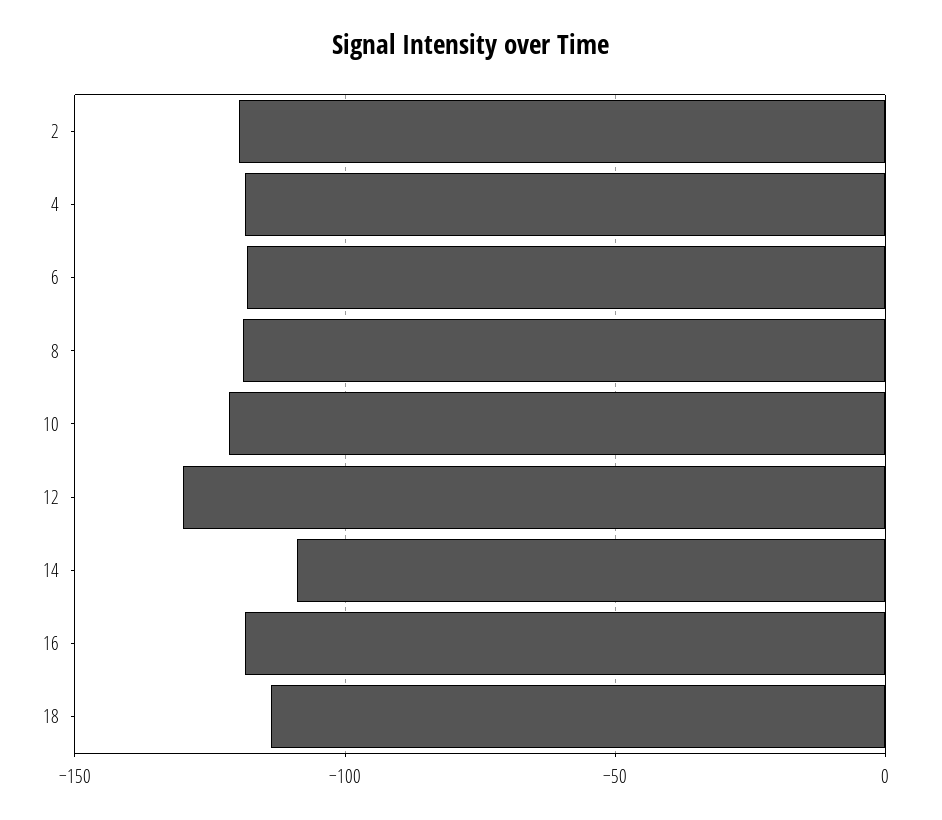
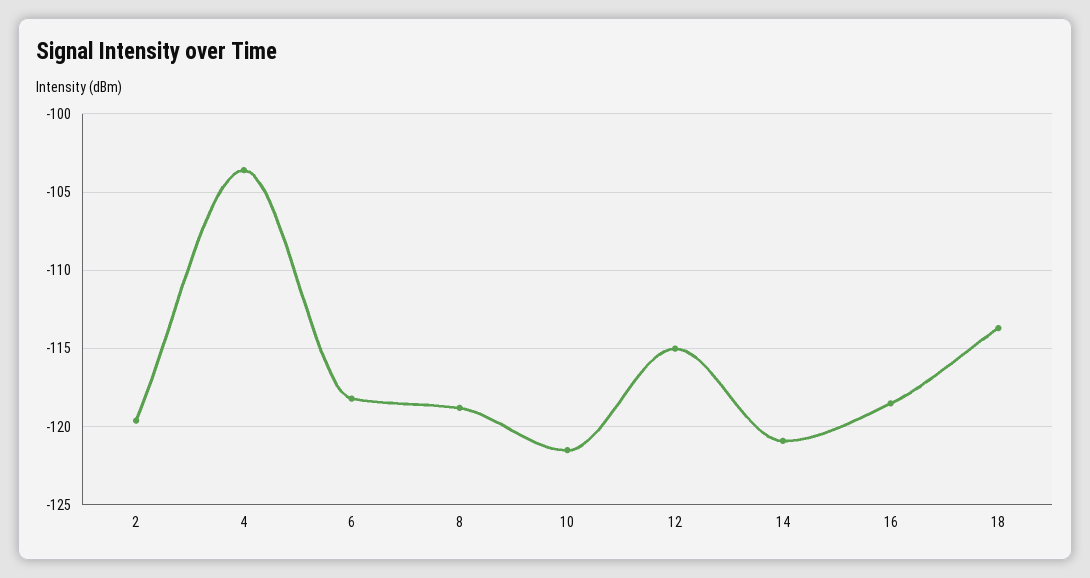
  {
    "2": -119.5,
-   "4": -120,
+   "4": -103.5,
    "6": -118,
    "8": -119,
    "10": -121.5,
-   "12": -130,
+   "12": -115,
-   "14": -110,
+   "14": -121,
    "16": -118.5,
    "18": -113.5
  }

